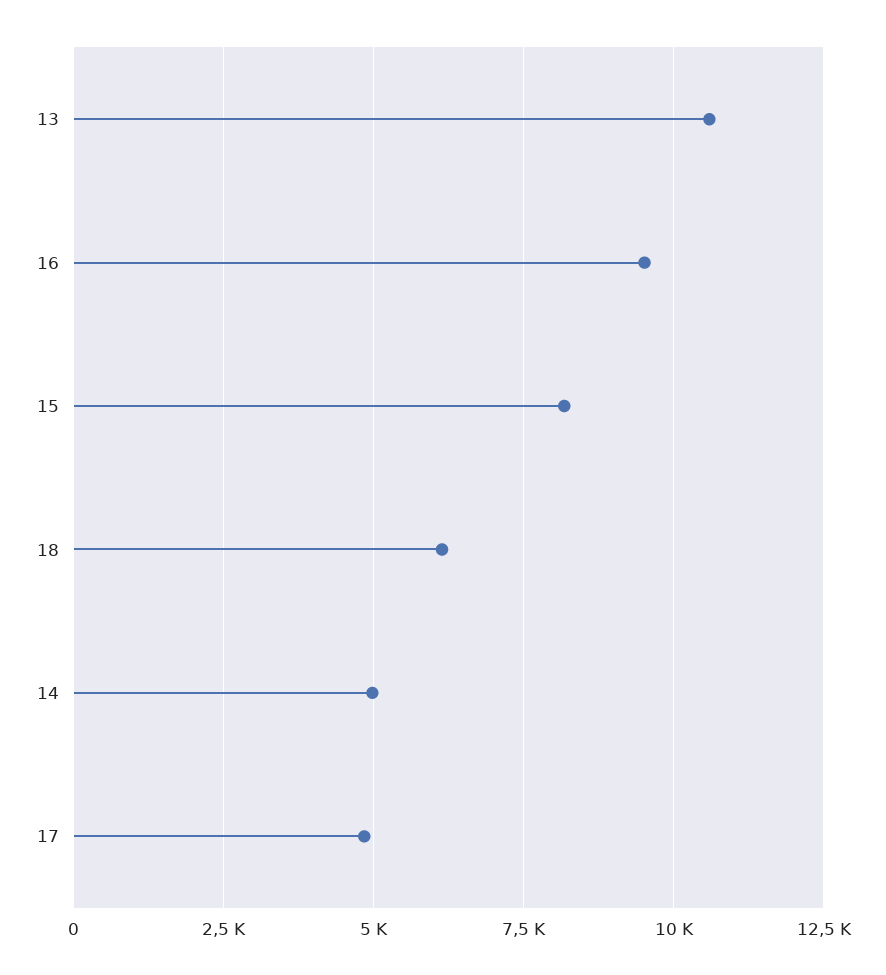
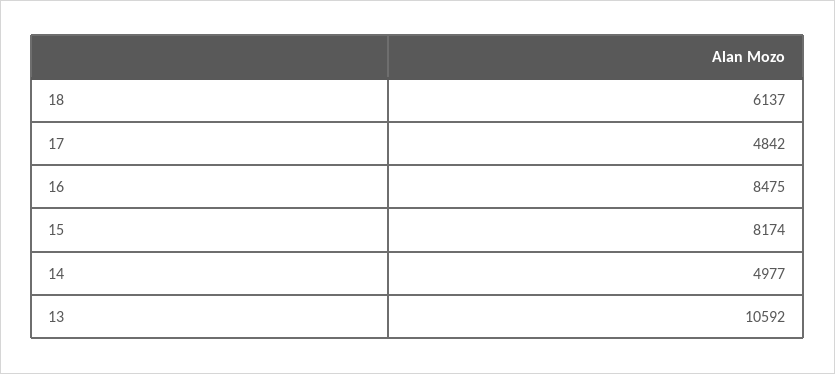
  {
    "13": 10592,
-   "16": 9500,
+   "16": 8475,
    "15": 8174,
    "18": 6137,
    "14": 4977,
    "17": 4842
  }

